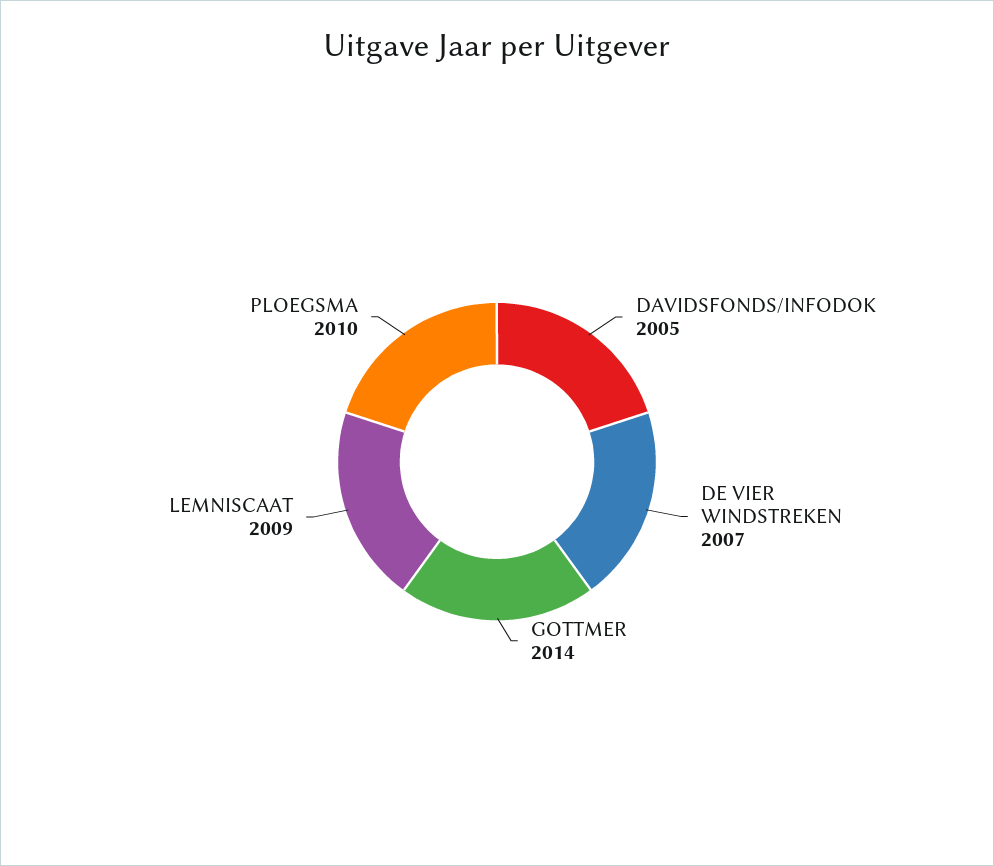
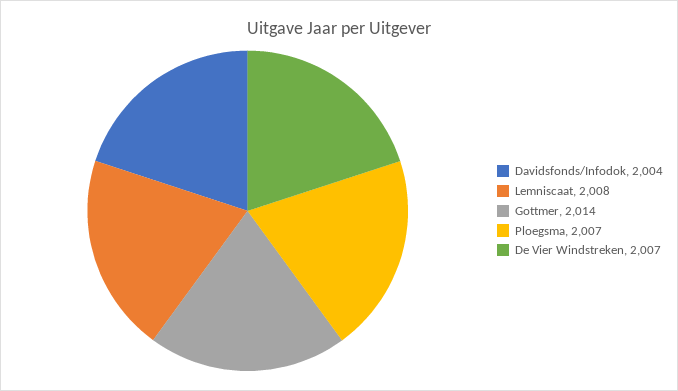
  {
-   "DAVIDSFONDS/INFODOK": 2005,
+   "DAVIDSFONDS/INFODOK": 2004,
    "DE VIER WINDSTREKEN": 2007,
    "GOTTMER": 2014,
-   "LEMNISCAAT": 2009,
+   "LEMNISCAAT": 2008,
-   "PLOEGSMA": 2010
+   "PLOEGSMA": 2007
  }

